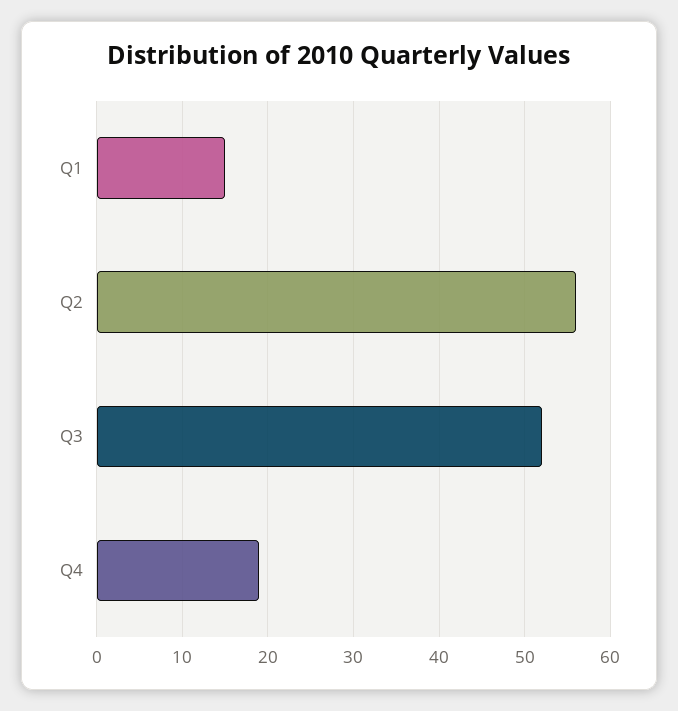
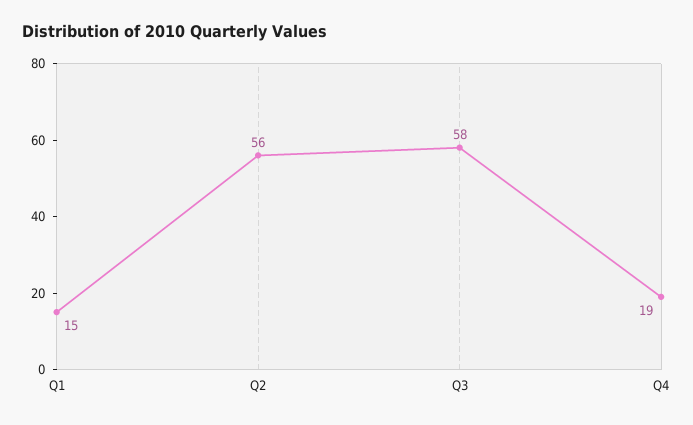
  {
    "Q1": 15,
    "Q2": 56,
-   "Q3": 52,
+   "Q3": 58,
    "Q4": 19
  }

